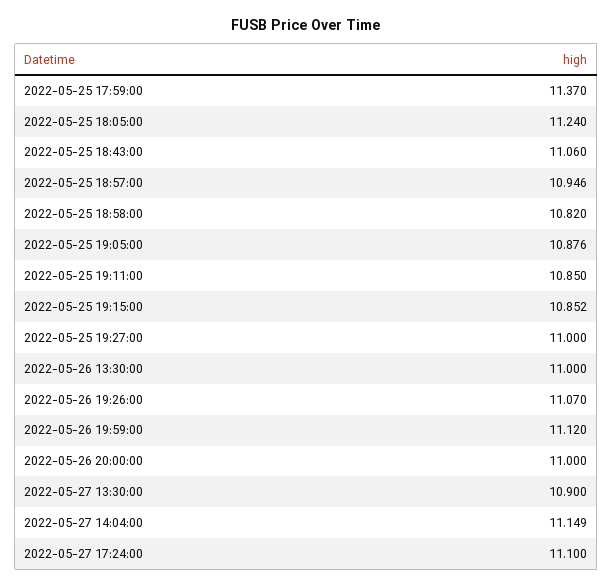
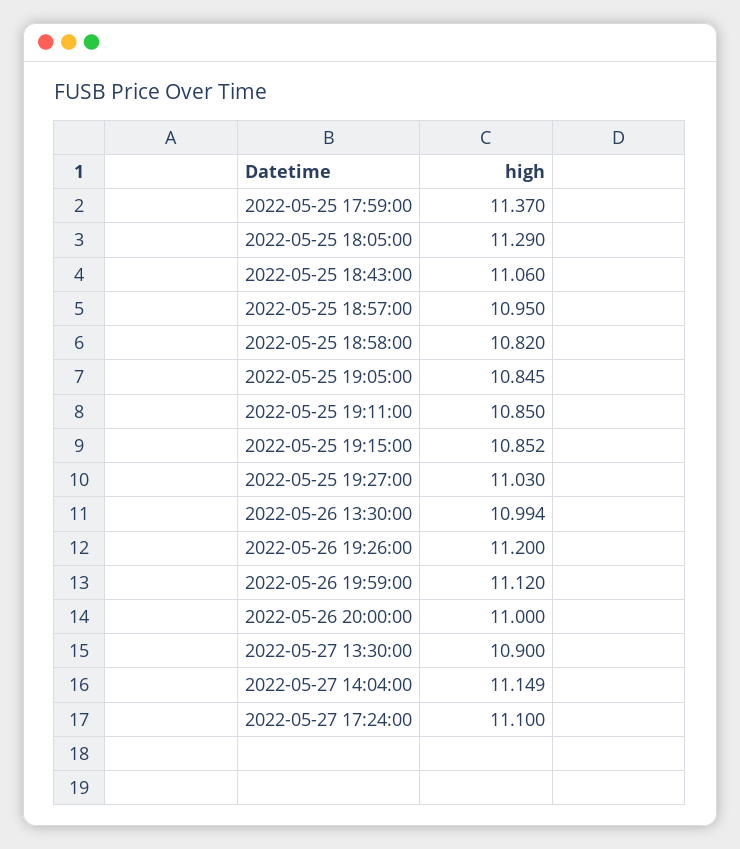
  {
    "2022-05-25 17:59:00": 11.37,
-   "2022-05-25 18:05:00": 11.24,
+   "2022-05-25 18:05:00": 11.29,
    "2022-05-25 18:43:00": 11.06,
-   "2022-05-25 18:57:00": 10.946,
+   "2022-05-25 18:57:00": 10.95,
    "2022-05-25 18:58:00": 10.82,
-   "2022-05-25 19:05:00": 10.876,
+   "2022-05-25 19:05:00": 10.845,
    "2022-05-25 19:11:00": 10.85,
    "2022-05-25 19:15:00": 10.852,
-   "2022-05-25 19:27:00": 11,
+   "2022-05-25 19:27:00": 11.03,
-   "2022-05-26 13:30:00": 11,
+   "2022-05-26 13:30:00": 10.994,
-   "2022-05-26 19:26:00": 11.07,
+   "2022-05-26 19:26:00": 11.2,
    "2022-05-26 19:59:00": 11.12,
    "2022-05-26 20:00:00": 11,
    "2022-05-27 13:30:00": 10.9,
    "2022-05-27 14:04:00": 11.149,
    "2022-05-27 17:24:00": 11.1
  }

